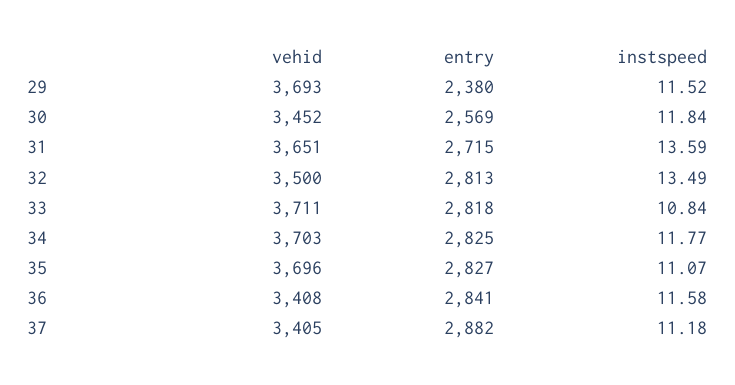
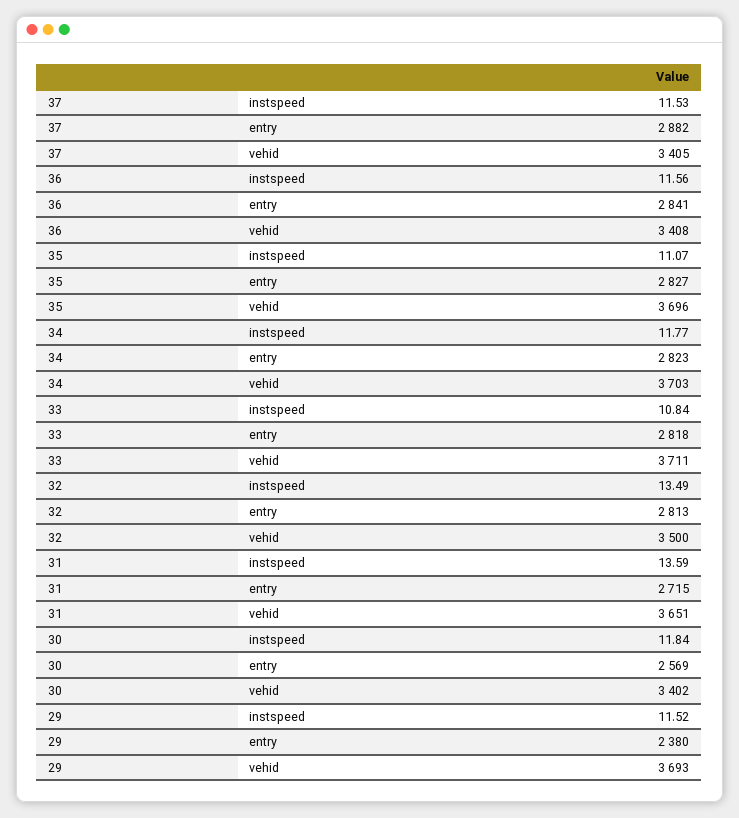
  {
    "vehid": {
      "29": 3693,
-     "30": 3452,
+     "30": 3402,
      "31": 3651,
      "32": 3500,
      "33": 3711,
      "34": 3703,
      "35": 3696,
      "36": 3408,
      "37": 3405
    },
    "entry": {
      "29": 2380,
      "30": 2569,
      "31": 2715,
      "32": 2813,
      "33": 2818,
-     "34": 2825,
+     "34": 2823,
      "35": 2827,
      "36": 2841,
      "37": 2882
    },
    "instspeed": {
      "29": 11.52,
      "30": 11.84,
      "31": 13.59,
      "32": 13.49,
      "33": 10.84,
      "34": 11.77,
      "35": 11.07,
-     "36": 11.58,
+     "36": 11.56,
-     "37": 11.18
+     "37": 11.53
    }
  }

